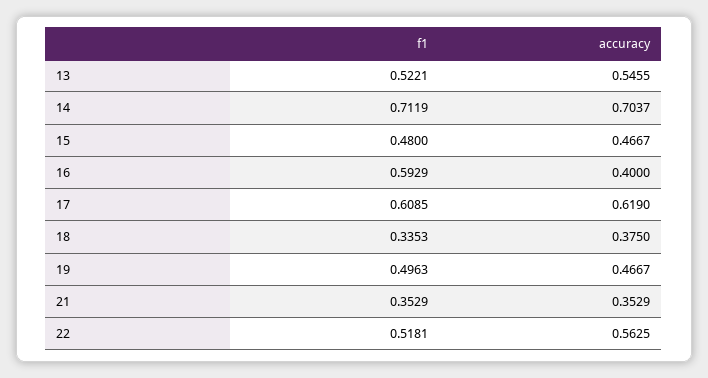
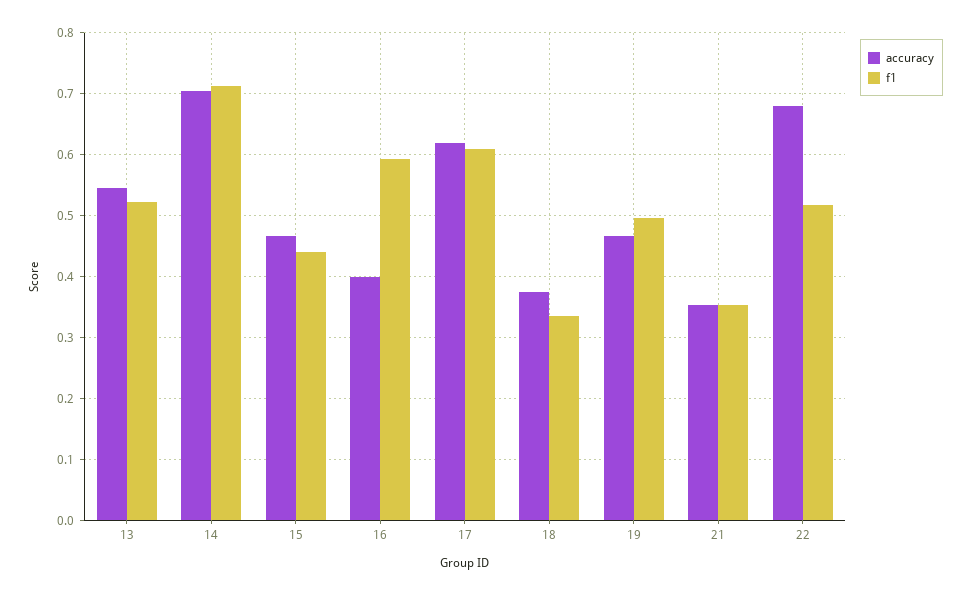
  {
    "f1": {
      "13": 0.5221,
      "14": 0.7119,
-     "15": 0.48,
+     "15": 0.44,
      "16": 0.5929,
      "17": 0.6085,
      "18": 0.3353,
      "19": 0.4963,
      "21": 0.3529,
      "22": 0.5181
    },
    "accuracy": {
      "13": 0.5455,
      "14": 0.7037,
      "15": 0.4667,
      "16": 0.4,
      "17": 0.619,
      "18": 0.375,
      "19": 0.4667,
      "21": 0.3529,
-     "22": 0.5625
+     "22": 0.68
    }
  }

